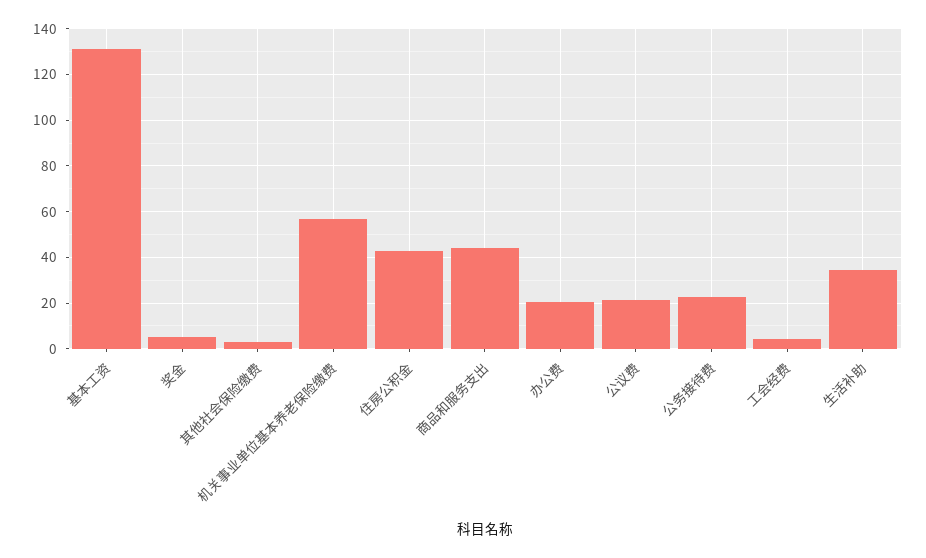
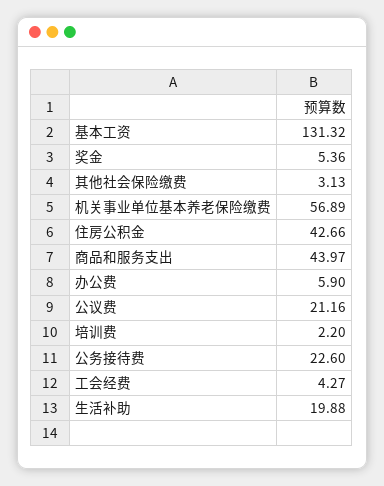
  {
    "基本工资": 131.32,
    "奖金": 5.36,
    "其他社会保险缴费": 3.13,
    "机关事业单位基本养老保险缴费": 56.89,
    "住房公积金": 42.66,
    "商品和服务支出": 43.97,
-   "办公费": 20,
+   "办公费": 5.9,
    "公议费": 21.16,
    "公务接待费": 22.6,
    "工会经费": 4.27,
-   "生活补助": 35
+   "生活补助": 19.88,
+   "培训费": 2.2
  }

